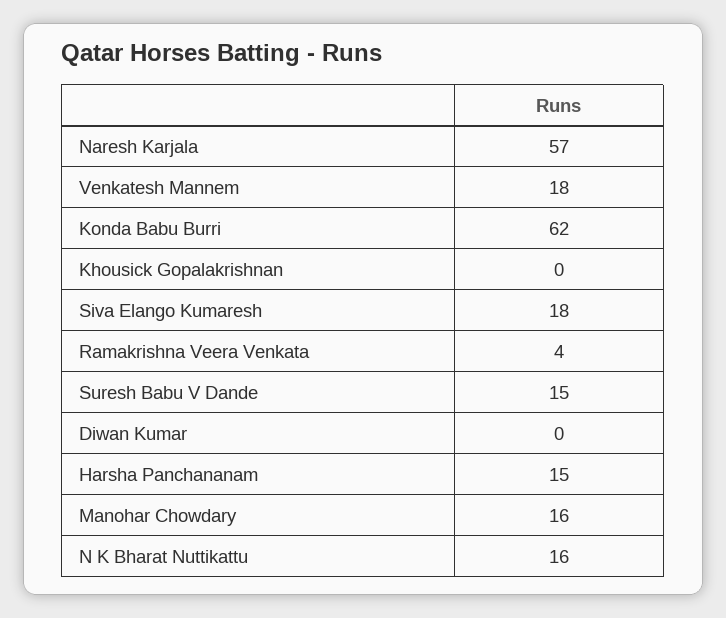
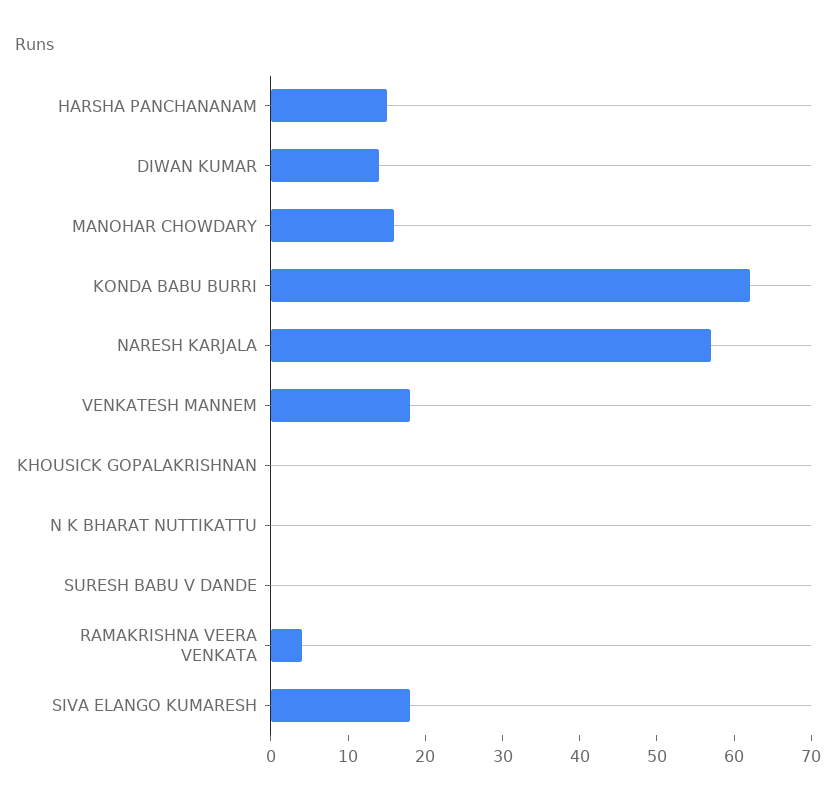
  {
    "Naresh Karjala": 57,
    "Venkatesh Mannem": 18,
    "Konda Babu Burri": 62,
    "Khousick Gopalakrishnan": 0,
    "Siva Elango Kumaresh": 18,
    "Ramakrishna Veera Venkata": 4,
-   "Suresh Babu V Dande": 15,
+   "Suresh Babu V Dande": 0,
-   "Diwan Kumar": 0,
+   "Diwan Kumar": 15,
    "Harsha Panchananam": 15,
    "Manohar Chowdary": 16,
-   "N K Bharat Nuttikattu": 16
+   "N K Bharat Nuttikattu": 0
  }

